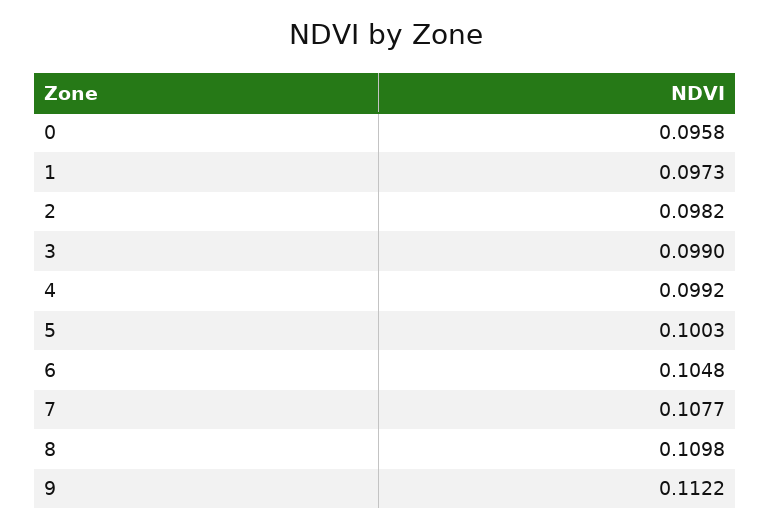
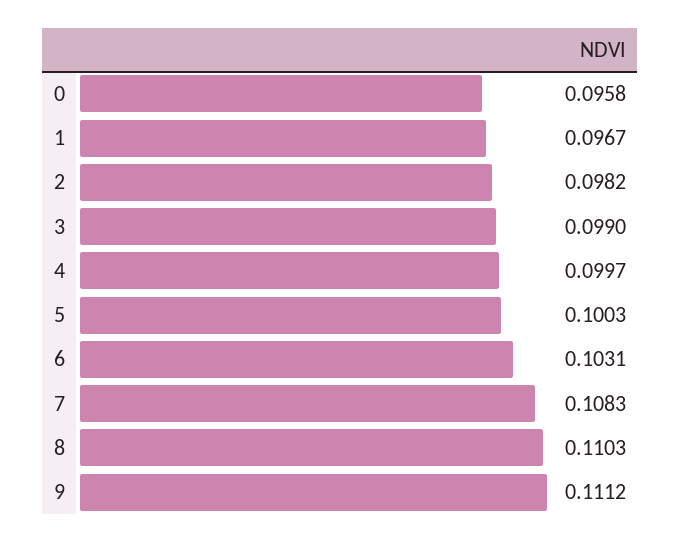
  {
    "0": 0.0958,
-   "1": 0.0973,
+   "1": 0.0967,
    "2": 0.0982,
    "3": 0.099,
-   "4": 0.0992,
+   "4": 0.0997,
    "5": 0.1003,
-   "6": 0.1048,
+   "6": 0.1031,
-   "7": 0.1077,
+   "7": 0.1083,
-   "8": 0.1098,
+   "8": 0.1103,
-   "9": 0.1122
+   "9": 0.1112
  }

